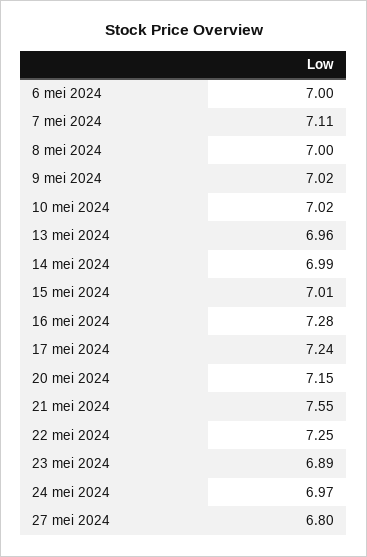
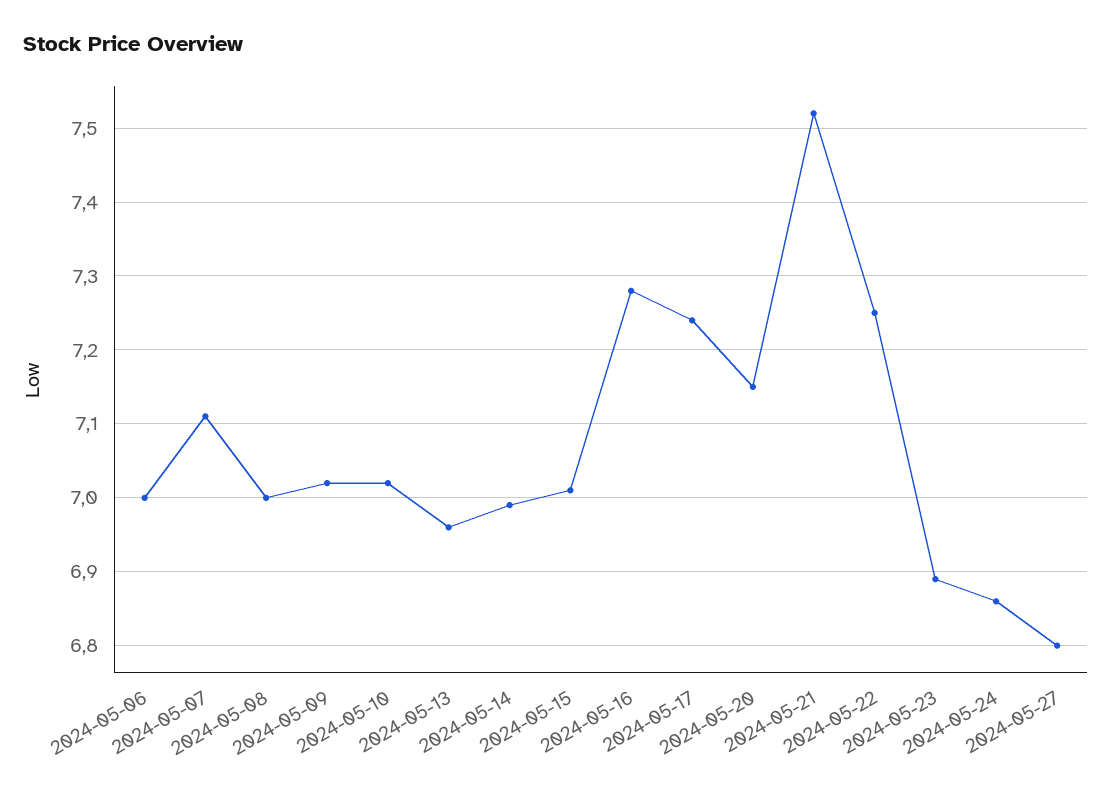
  {
    "6 mei 2024": 7,
    "7 mei 2024": 7.11,
    "8 mei 2024": 7,
    "9 mei 2024": 7.02,
    "10 mei 2024": 7.02,
    "13 mei 2024": 6.96,
    "14 mei 2024": 6.99,
    "15 mei 2024": 7.01,
    "16 mei 2024": 7.28,
    "17 mei 2024": 7.24,
    "20 mei 2024": 7.15,
-   "21 mei 2024": 7.55,
+   "21 mei 2024": 7.52,
    "22 mei 2024": 7.25,
    "23 mei 2024": 6.89,
-   "24 mei 2024": 6.97,
+   "24 mei 2024": 6.86,
    "27 mei 2024": 6.8
  }

